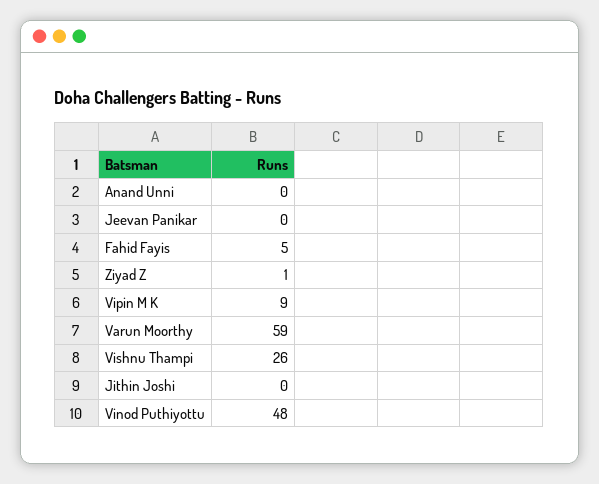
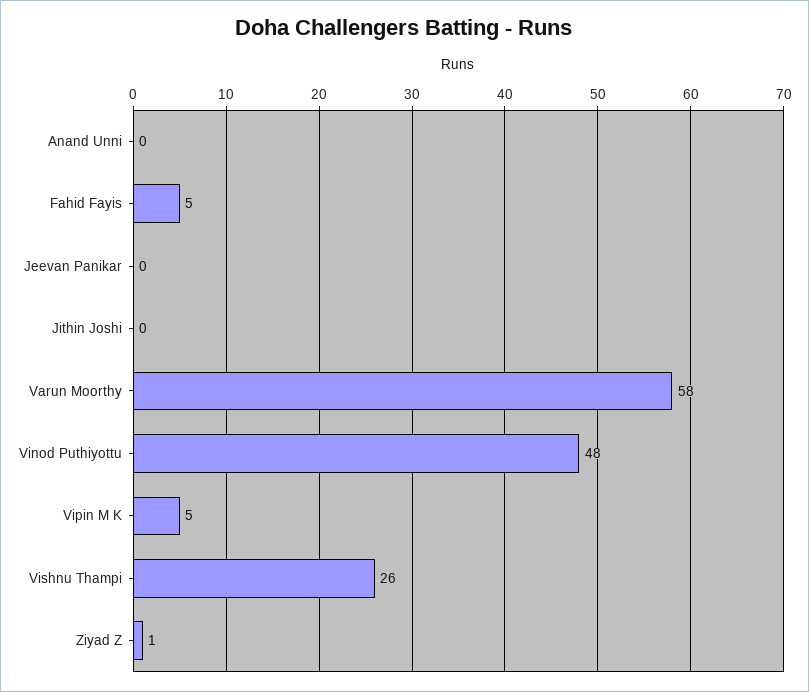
  {
    "Anand Unni": 0,
    "Jeevan Panikar": 0,
    "Fahid Fayis": 5,
    "Ziyad Z": 1,
-   "Vipin M K": 9,
+   "Vipin M K": 5,
-   "Varun Moorthy": 59,
+   "Varun Moorthy": 58,
    "Vishnu Thampi": 26,
    "Jithin Joshi": 0,
    "Vinod Puthiyottu": 48
  }

